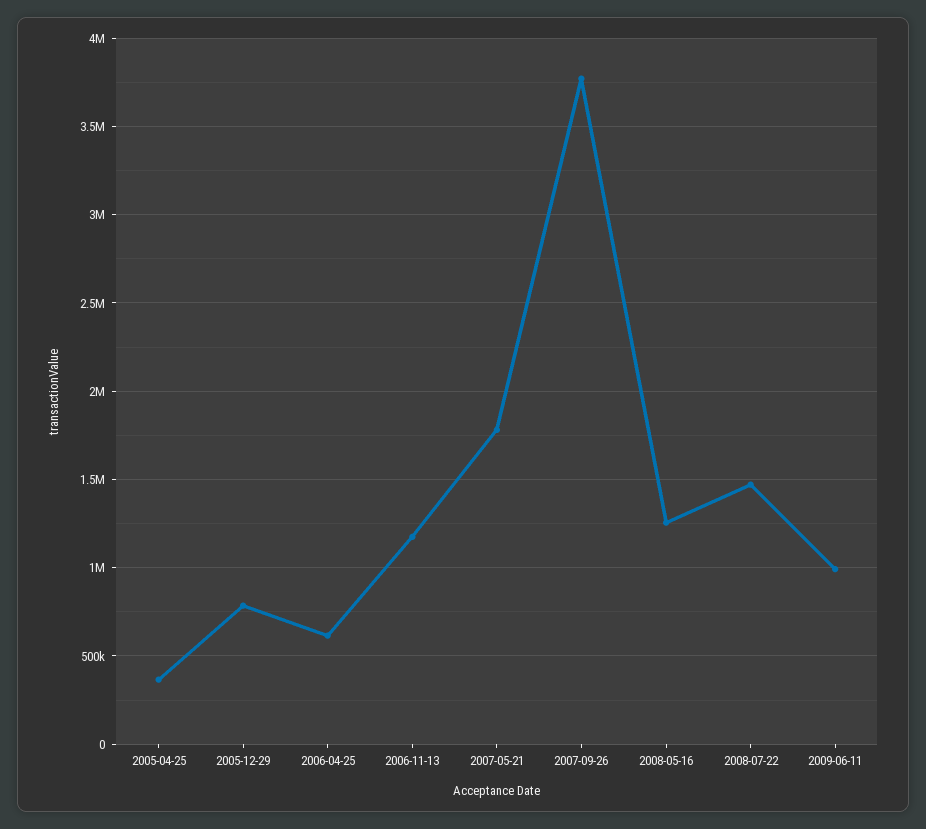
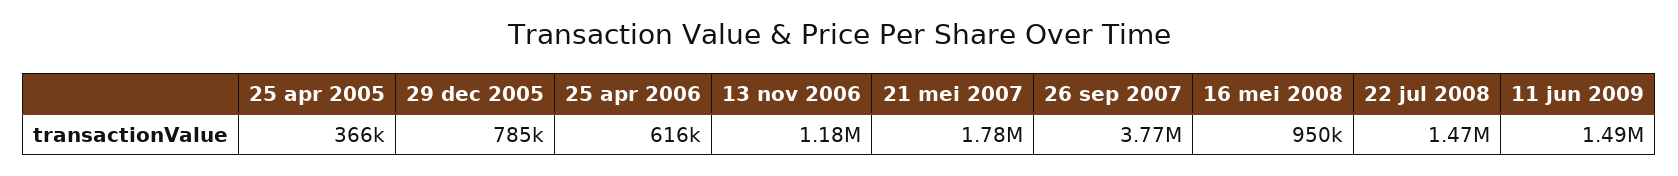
  {
    "2005-04-25": 366000,
    "2005-12-29": 785000,
    "2006-04-25": 616000,
    "2006-11-13": 1180000,
    "2007-05-21": 1780000,
    "2007-09-26": 3770000,
-   "2008-05-16": 1250000,
+   "2008-05-16": 950000,
    "2008-07-22": 1470000,
-   "2009-06-11": 1000000
+   "2009-06-11": 1490000
  }

